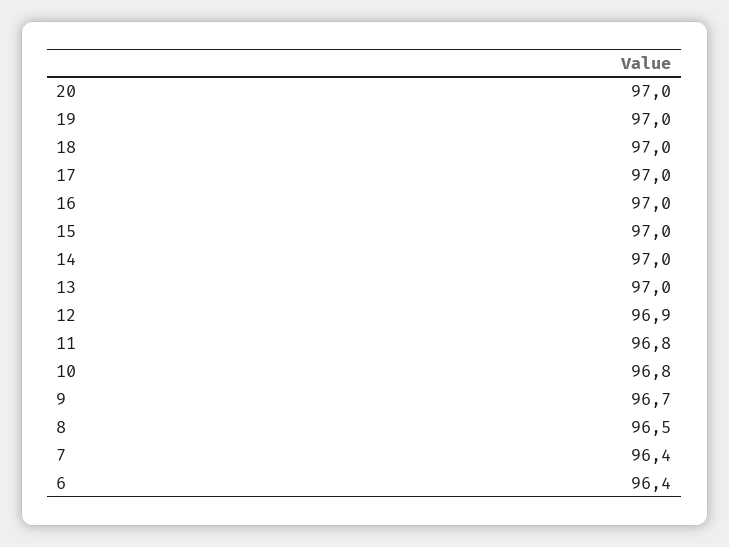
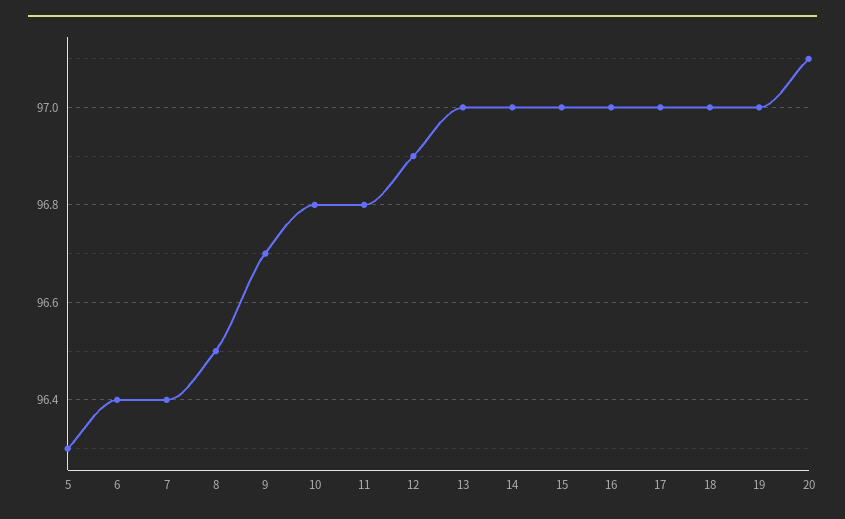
  {
-   "20": 97,
+   "20": 97.1,
    "19": 97,
    "18": 97,
    "17": 97,
    "16": 97,
    "15": 97,
    "14": 97,
    "13": 97,
    "12": 96.9,
    "11": 96.8,
    "10": 96.8,
    "9": 96.7,
    "8": 96.5,
    "7": 96.4,
-   "6": 96.4
+   "6": 96.4,
+   "5": 96.3
  }

